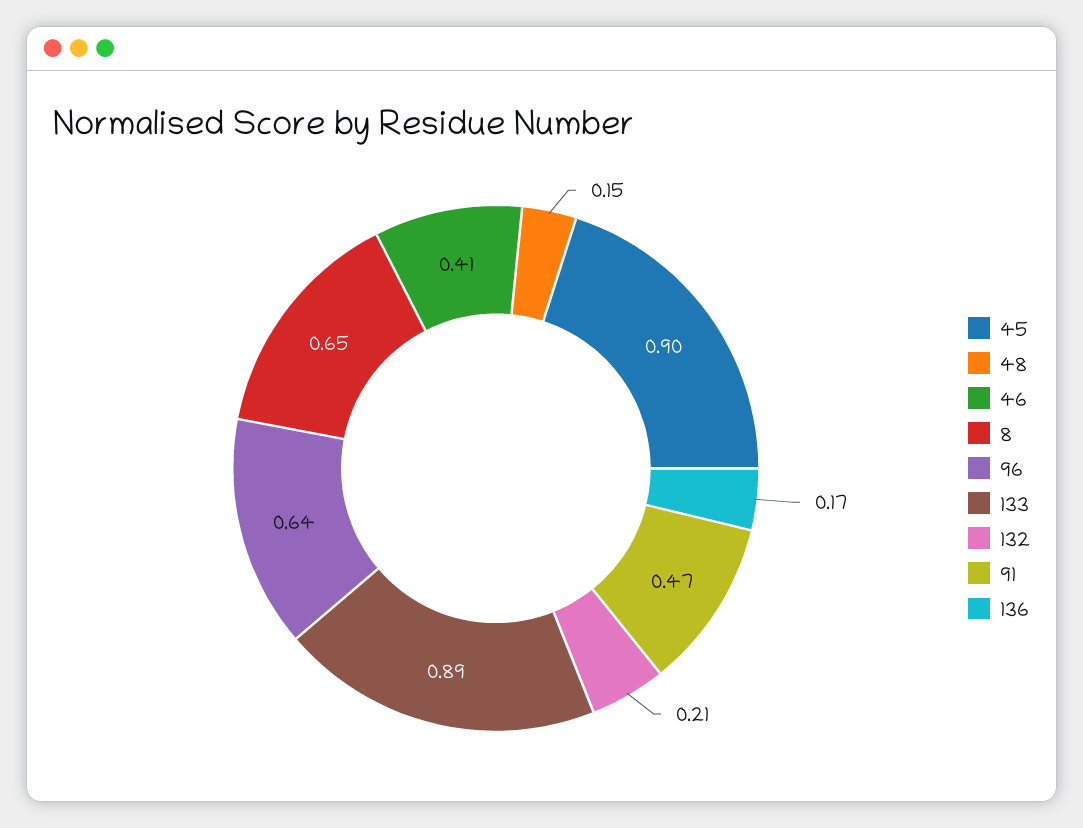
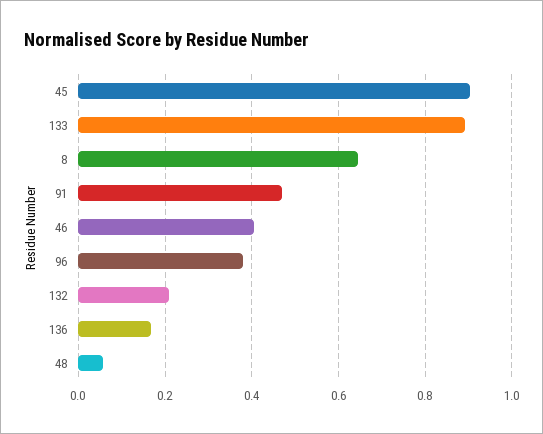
  {
    "45": 0.9,
-   "48": 0.15,
+   "48": 0.06,
    "46": 0.41,
    "8": 0.65,
-   "96": 0.64,
+   "96": 0.38,
    "133": 0.89,
    "132": 0.21,
    "91": 0.47,
    "136": 0.17
  }

